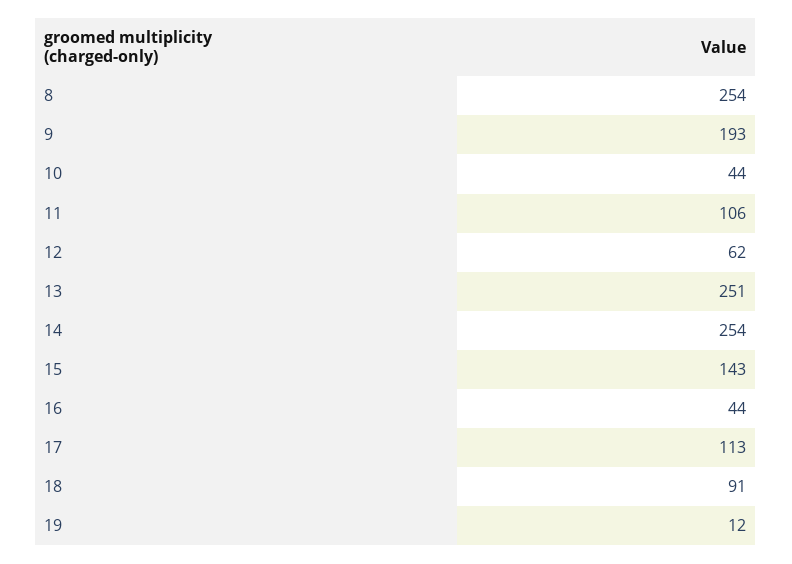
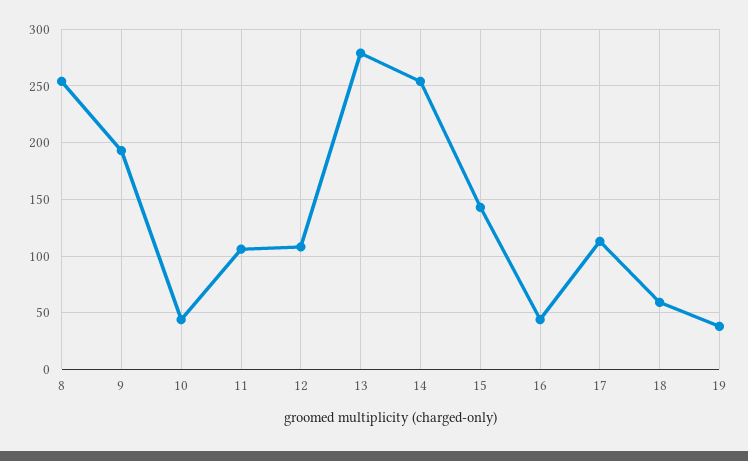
  {
    "8": 254,
    "9": 193,
    "10": 44,
    "11": 106,
-   "12": 62,
+   "12": 110,
-   "13": 251,
+   "13": 280,
    "14": 254,
    "15": 143,
    "16": 44,
    "17": 113,
-   "18": 91,
+   "18": 60,
-   "19": 12
+   "19": 40
  }

